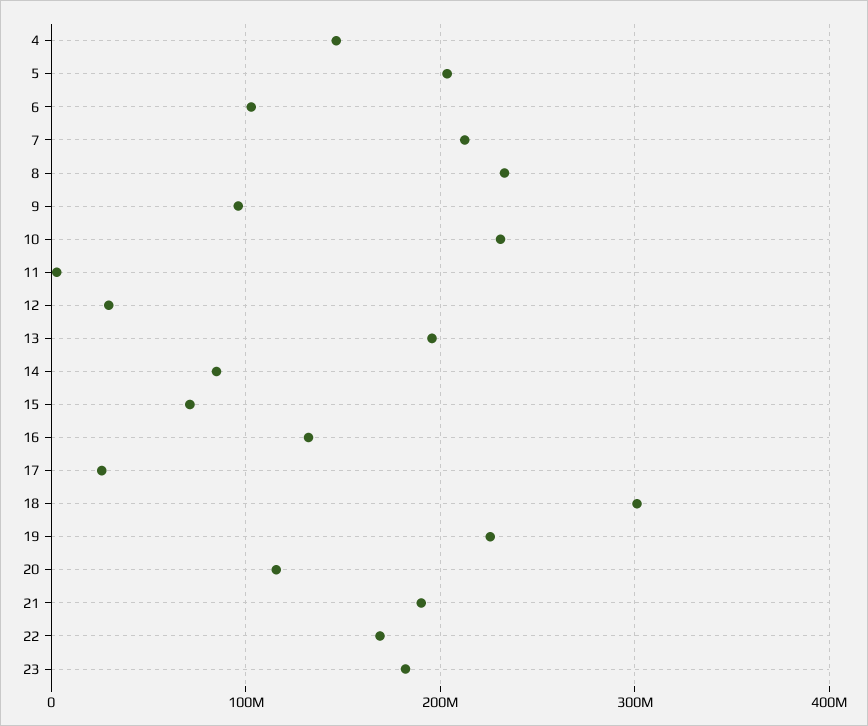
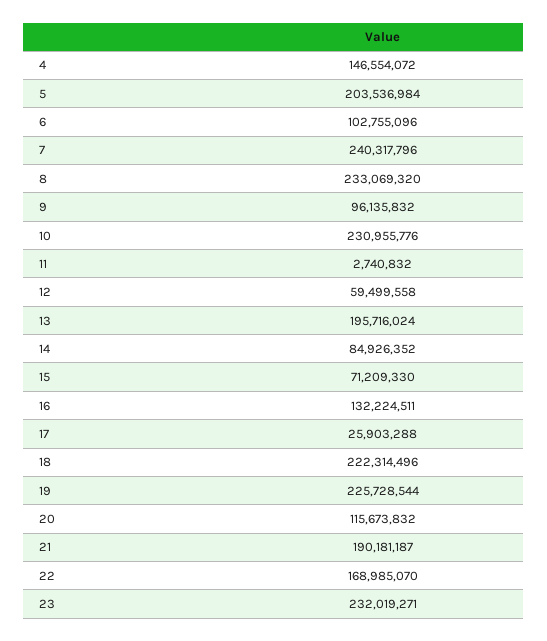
  {
    "4": 146554072,
    "5": 203536984,
    "6": 102755096,
-   "7": 210000000,
+   "7": 240317796,
    "8": 233069320,
    "9": 96135832,
    "10": 230955776,
    "11": 2740832,
-   "12": 30000000,
+   "12": 59499558,
    "13": 195716024,
    "14": 84926352,
    "15": 71209330,
    "16": 132224511,
    "17": 25903288,
-   "18": 300000000,
+   "18": 222314496,
    "19": 225728544,
    "20": 115673832,
    "21": 190181187,
    "22": 168985070,
-   "23": 180000000
+   "23": 232019271
  }

